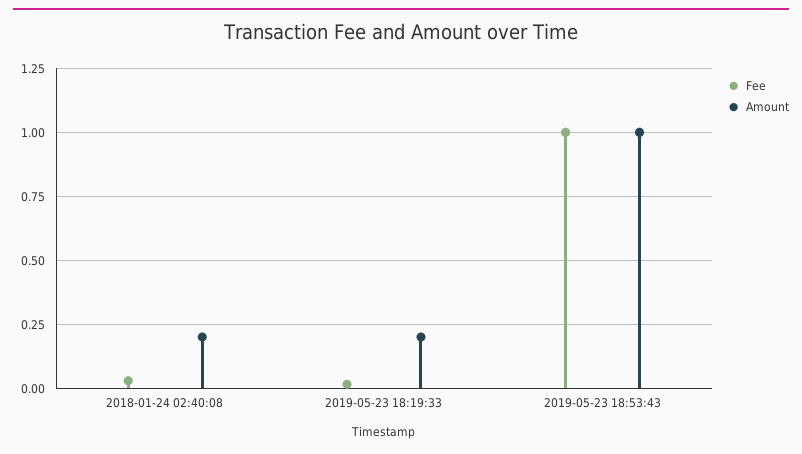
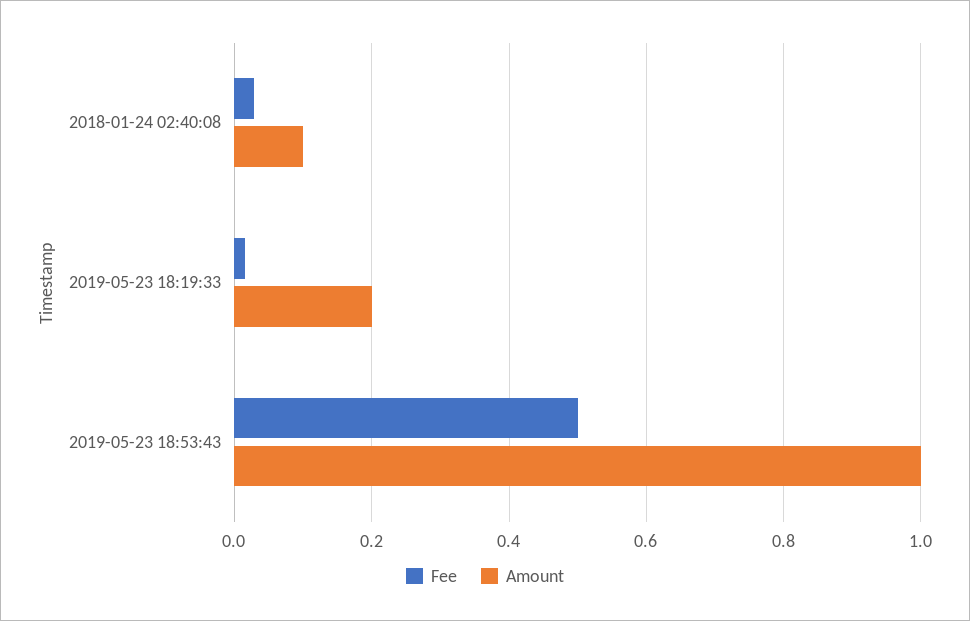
  {
    "Fee": {
      "2018-01-24 02:40:08": 0.02,
      "2019-05-23 18:19:33": 0.02,
-     "2019-05-23 18:53:43": 1
+     "2019-05-23 18:53:43": 0.5
    },
    "Amount": {
-     "2018-01-24 02:40:08": 0.2,
+     "2018-01-24 02:40:08": 0.1,
      "2019-05-23 18:19:33": 0.2,
      "2019-05-23 18:53:43": 1
    }
  }

